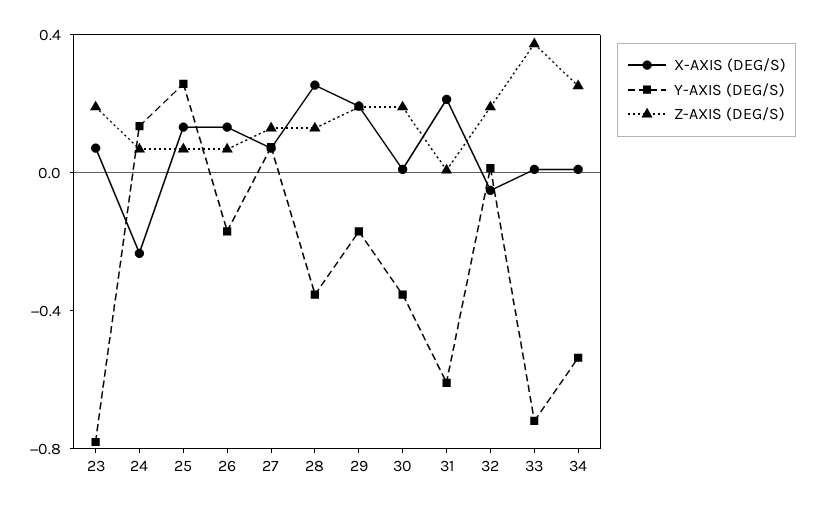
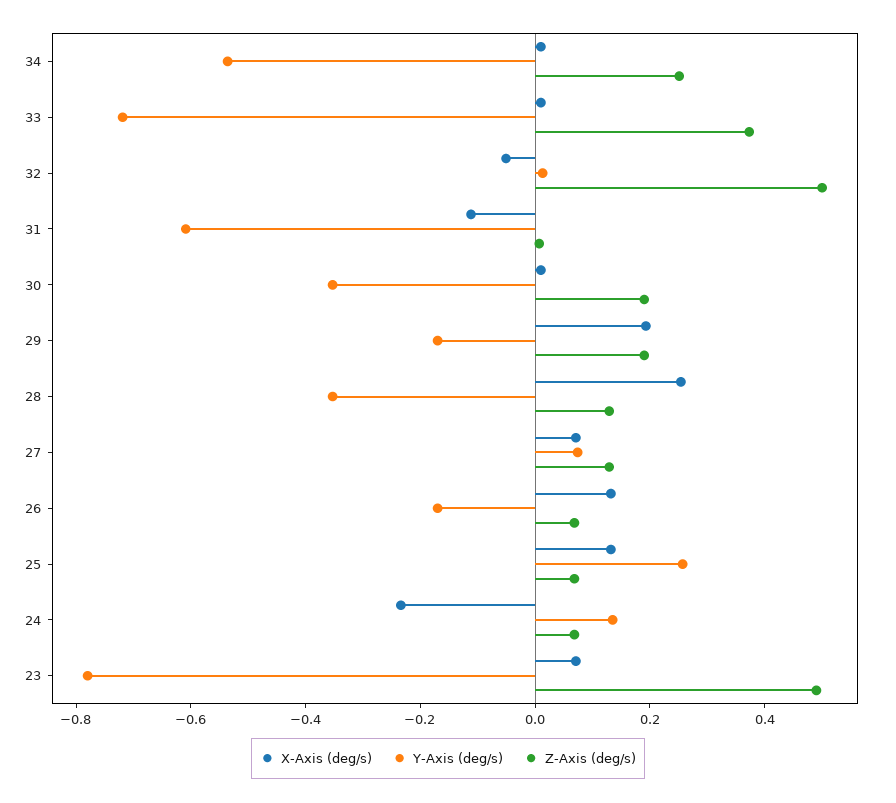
  {
    "X-AXIS (DEG/S)": {
      "23": 0.05,
      "24": -0.25,
      "25": 0.15,
      "26": 0.15,
      "27": 0.05,
      "28": 0.25,
      "29": 0.2,
      "30": 0,
-     "31": 0.2,
+     "31": -0.1,
      "32": -0.05,
      "33": 0,
      "34": 0
    },
    "Y-AXIS (DEG/S)": {
      "23": -0.8,
      "24": 0.15,
      "25": 0.25,
      "26": -0.15,
      "27": 0.05,
      "28": -0.35,
      "29": -0.15,
      "30": -0.35,
      "31": -0.6,
      "32": 0,
      "33": -0.7,
      "34": -0.55
    },
    "Z-AXIS (DEG/S)": {
-     "23": 0.2,
+     "23": 0.5,
      "24": 0.05,
      "25": 0.05,
      "26": 0.05,
      "27": 0.15,
      "28": 0.15,
      "29": 0.2,
      "30": 0.2,
      "31": 0,
-     "32": 0.2,
+     "32": 0.5,
      "33": 0.35,
      "34": 0.25
    }
  }

